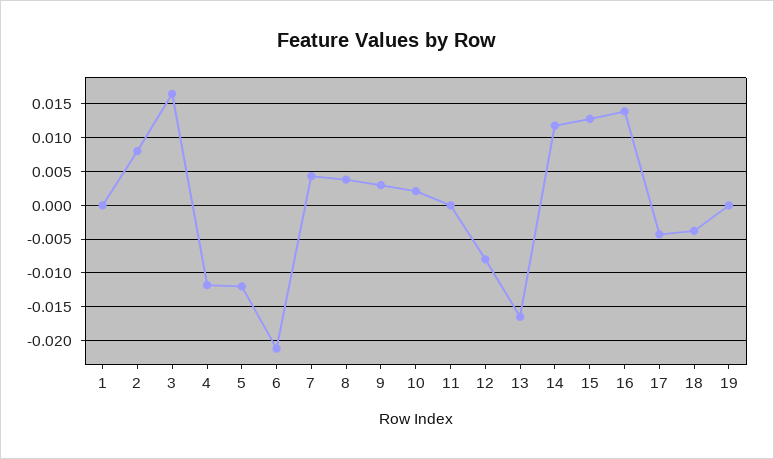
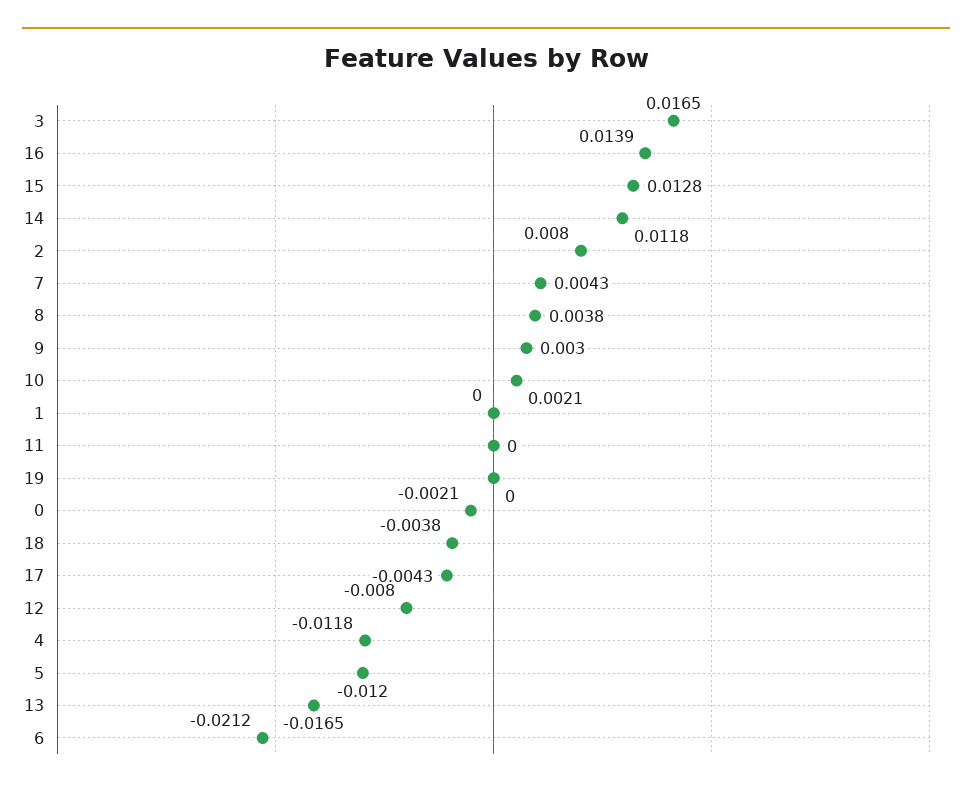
  {
    "1": 0,
    "2": 0.008,
    "3": 0.0165,
    "4": -0.0118,
    "5": -0.012,
    "6": -0.0212,
    "7": 0.0043,
    "8": 0.0038,
    "9": 0.003,
    "10": 0.0021,
    "11": 0,
    "12": -0.008,
    "13": -0.0165,
    "14": 0.0118,
    "15": 0.0128,
    "16": 0.0139,
    "17": -0.0043,
    "18": -0.0038,
-   "19": 0
+   "19": 0,
+   "0": -0.0021
  }

